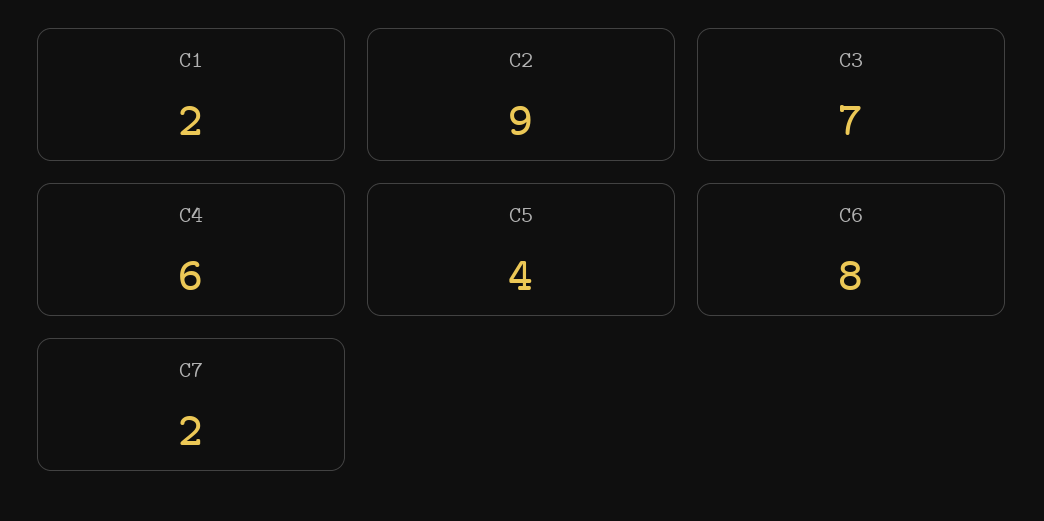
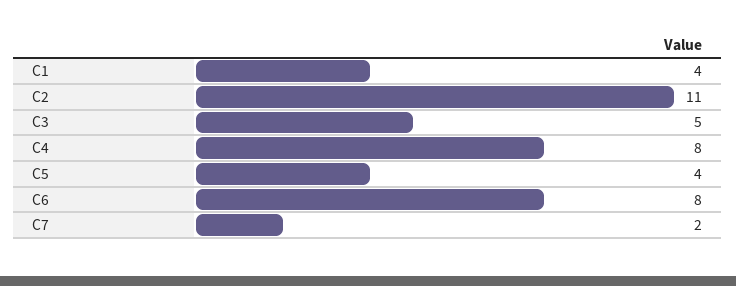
  {
-   "C1": 2,
+   "C1": 4,
-   "C2": 9,
+   "C2": 11,
-   "C3": 7,
+   "C3": 5,
-   "C4": 6,
+   "C4": 8,
    "C5": 4,
    "C6": 8,
    "C7": 2
  }

